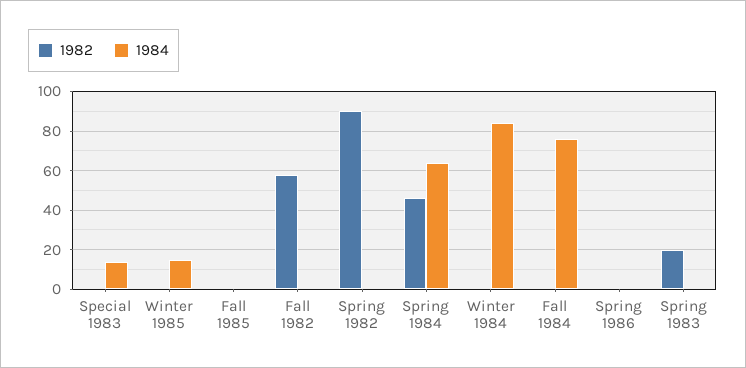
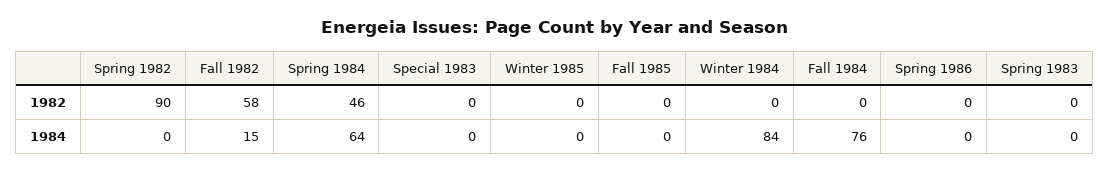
  {
    "1982": {
      "Special 1983": 0,
      "Winter 1985": 0,
      "Fall 1985": 0,
      "Fall 1982": 58,
      "Spring 1982": 90,
      "Spring 1984": 46,
      "Winter 1984": 0,
      "Fall 1984": 0,
      "Spring 1986": 0,
-     "Spring 1983": 20
+     "Spring 1983": 0
    },
    "1984": {
-     "Special 1983": 15,
+     "Special 1983": 0,
-     "Winter 1985": 15,
+     "Winter 1985": 0,
      "Fall 1985": 0,
-     "Fall 1982": 0,
+     "Fall 1982": 15,
      "Spring 1982": 0,
      "Spring 1984": 64,
      "Winter 1984": 84,
      "Fall 1984": 76,
      "Spring 1986": 0,
      "Spring 1983": 0
    }
  }

